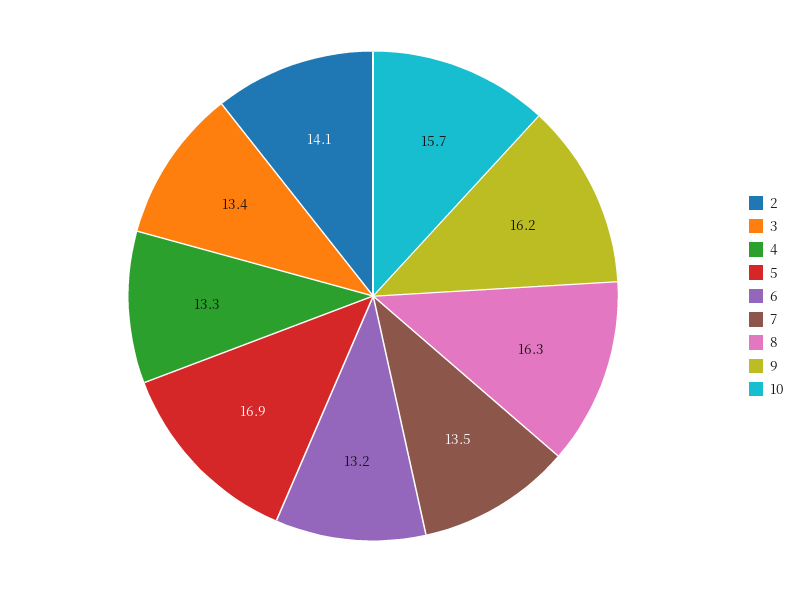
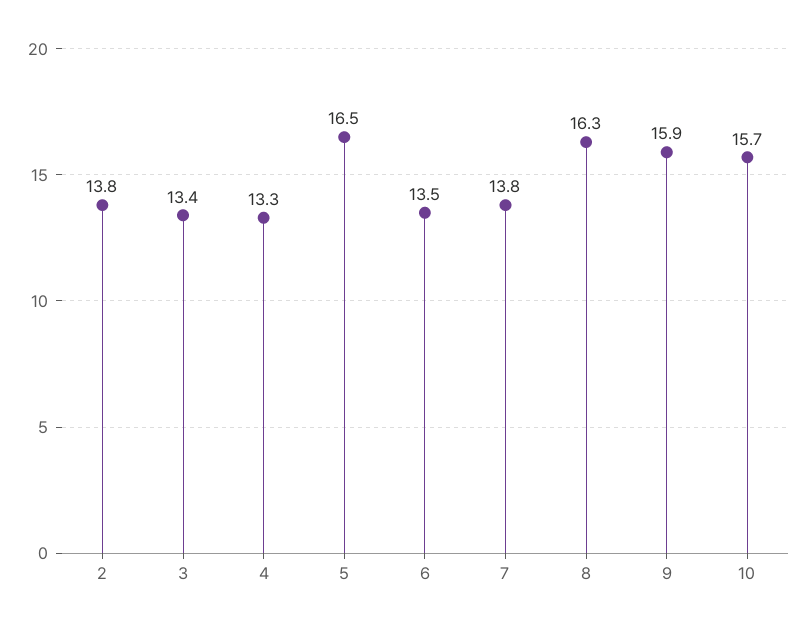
  {
-   "2": 14.1,
+   "2": 13.8,
    "3": 13.4,
    "4": 13.3,
-   "5": 16.9,
+   "5": 16.5,
-   "6": 13.2,
+   "6": 13.5,
-   "7": 13.5,
+   "7": 13.8,
    "8": 16.3,
-   "9": 16.2,
+   "9": 15.9,
    "10": 15.7
  }

